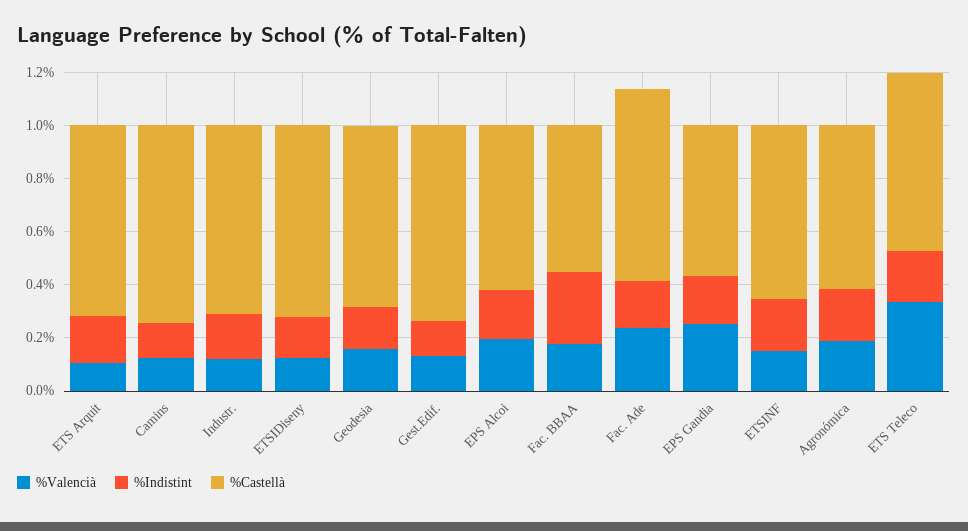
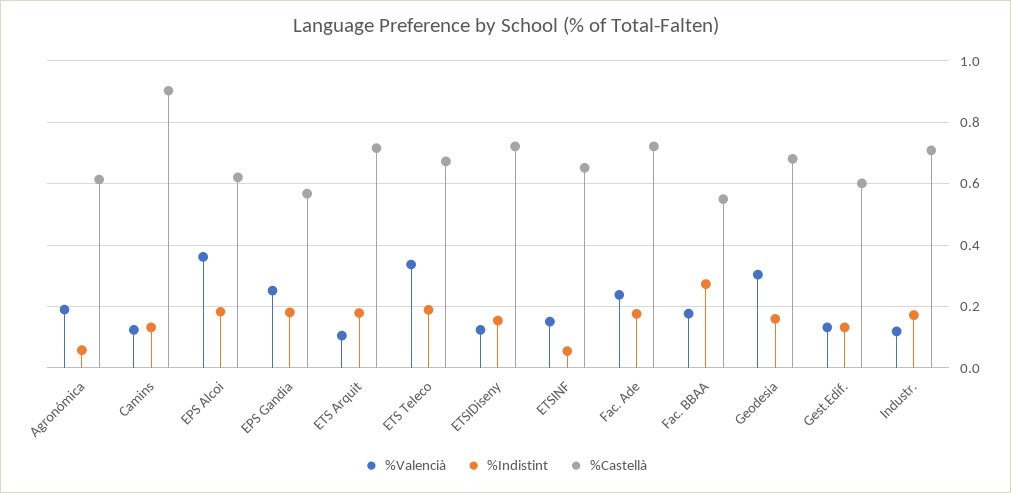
  {
    "%Valencià": {
      "ETS Arquit": 0.1,
      "Camins": 0.12,
      "Industr.": 0.12,
      "ETSIDiseny": 0.12,
-     "Geodesia": 0.15,
+     "Geodesia": 0.3,
      "Gest.Edif.": 0.14,
-     "EPS Alcoi": 0.2,
+     "EPS Alcoi": 0.36,
      "Fac. BBAA": 0.18,
      "Fac. Ade": 0.24,
      "EPS Gandia": 0.26,
      "ETSINF": 0.16,
      "Agronómica": 0.2,
      "ETS Teleco": 0.34
    },
    "%Indistint": {
      "ETS Arquit": 0.18,
      "Camins": 0.14,
      "Industr.": 0.18,
      "ETSIDiseny": 0.16,
      "Geodesia": 0.16,
      "Gest.Edif.": 0.14,
      "EPS Alcoi": 0.18,
      "Fac. BBAA": 0.28,
      "Fac. Ade": 0.18,
      "EPS Gandia": 0.18,
-     "ETSINF": 0.2,
+     "ETSINF": 0.06,
-     "Agronómica": 0.2,
+     "Agronómica": 0.06,
      "ETS Teleco": 0.18
    },
    "%Castellà": {
      "ETS Arquit": 0.72,
-     "Camins": 0.75,
+     "Camins": 0.9,
      "Industr.": 0.7,
      "ETSIDiseny": 0.72,
      "Geodesia": 0.68,
-     "Gest.Edif.": 0.75,
+     "Gest.Edif.": 0.6,
      "EPS Alcoi": 0.62,
      "Fac. BBAA": 0.56,
      "Fac. Ade": 0.72,
      "EPS Gandia": 0.56,
      "ETSINF": 0.66,
      "Agronómica": 0.62,
      "ETS Teleco": 0.68
    }
  }

